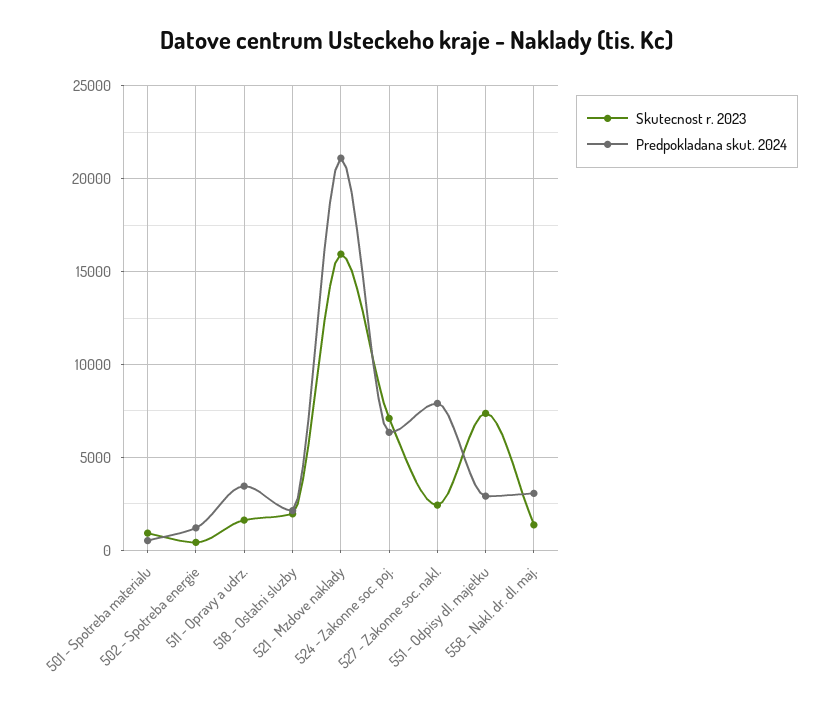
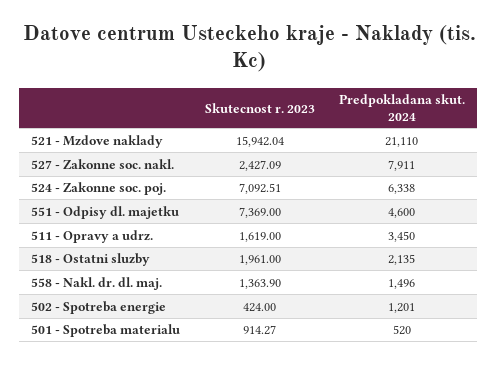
  {
    "Skutecnost r. 2023": {
      "501 - Spotreba materialu": 914.27,
      "502 - Spotreba energie": 424,
      "511 - Opravy a udrz.": 1619,
      "518 - Ostatni sluzby": 1961,
      "521 - Mzdove naklady": 15942.04,
      "524 - Zakonne soc. poj.": 7092.51,
      "527 - Zakonne soc. nakl.": 2427.09,
      "551 - Odpisy dl. majetku": 7369,
      "558 - Nakl. dr. dl. maj.": 1363.9
    },
    "Predpokladana skut. 2024": {
      "501 - Spotreba materialu": 520,
      "502 - Spotreba energie": 1201,
      "511 - Opravy a udrz.": 3450,
      "518 - Ostatni sluzby": 2135,
      "521 - Mzdove naklady": 21110,
      "524 - Zakonne soc. poj.": 6338,
      "527 - Zakonne soc. nakl.": 7911,
-     "551 - Odpisy dl. majetku": 3000,
+     "551 - Odpisy dl. majetku": 4600,
-     "558 - Nakl. dr. dl. maj.": 3000
+     "558 - Nakl. dr. dl. maj.": 1496
    }
  }

